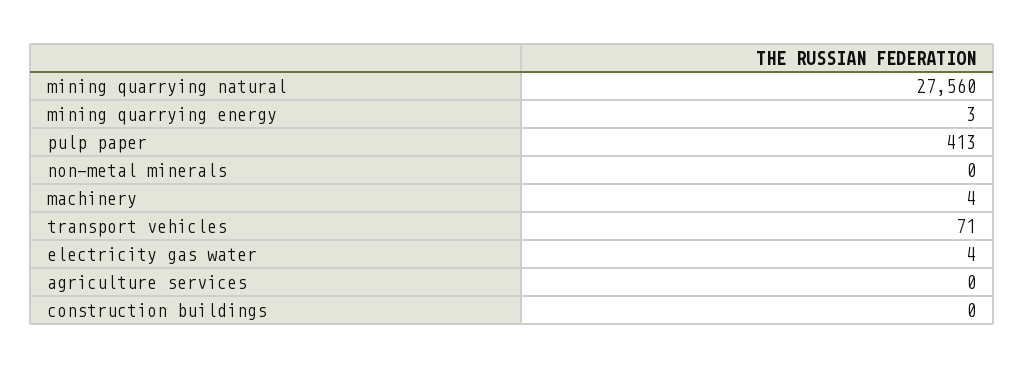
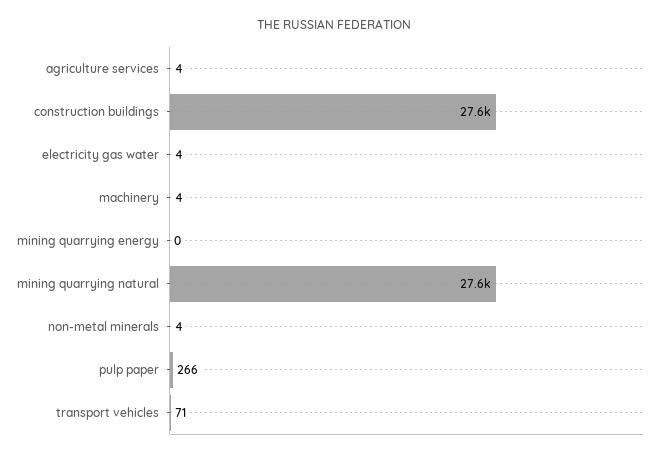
  {
    "mining quarrying natural": 27560,
-   "mining quarrying energy": 3,
+   "mining quarrying energy": 0,
-   "pulp paper": 413,
+   "pulp paper": 266,
-   "non-metal minerals": 0,
+   "non-metal minerals": 4,
    "machinery": 4,
    "transport vehicles": 71,
    "electricity gas water": 4,
-   "agriculture services": 0,
+   "agriculture services": 4,
-   "construction buildings": 0
+   "construction buildings": 27600
  }

